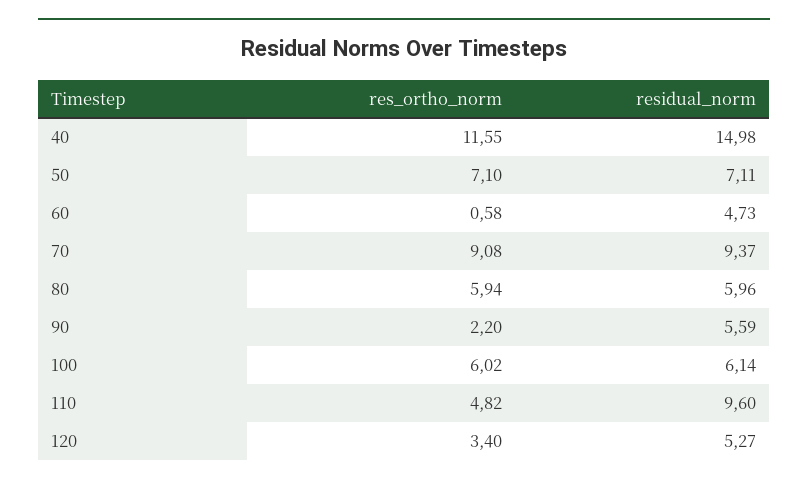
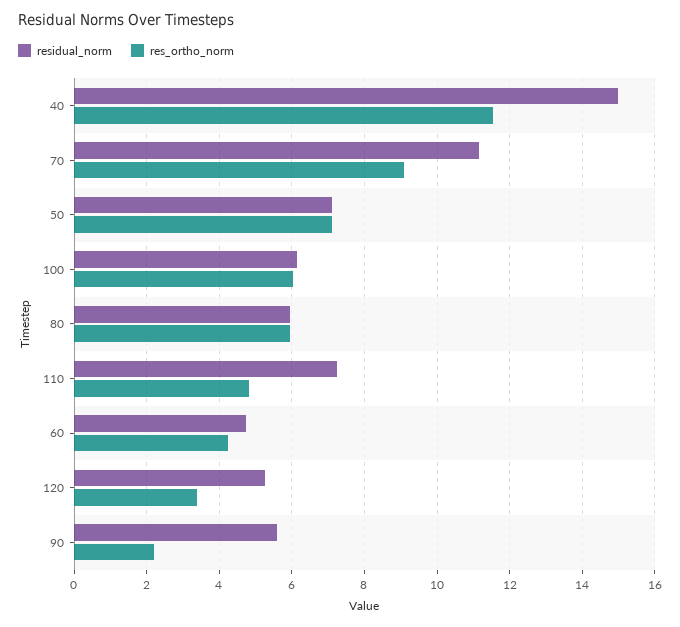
  {
    "res_ortho_norm": {
      "40": 11.55,
      "50": 7.1,
-     "60": 0.58,
+     "60": 4.2,
      "70": 9.08,
      "80": 5.94,
      "90": 2.2,
      "100": 6.02,
      "110": 4.82,
      "120": 3.4
    },
    "residual_norm": {
      "40": 14.98,
      "50": 7.11,
      "60": 4.73,
-     "70": 9.37,
+     "70": 11.2,
      "80": 5.96,
      "90": 5.59,
      "100": 6.14,
-     "110": 9.6,
+     "110": 7.2,
      "120": 5.27
    }
  }

